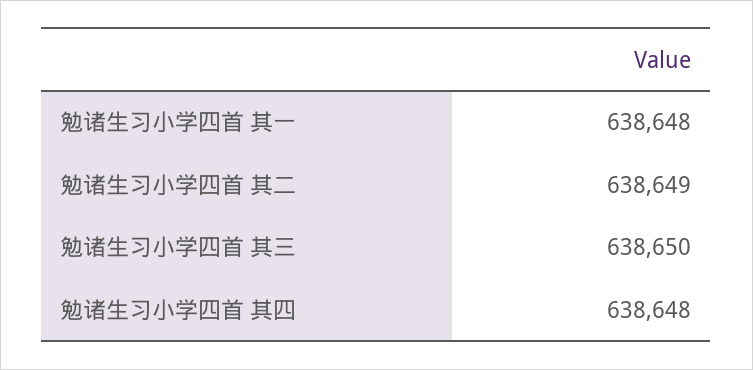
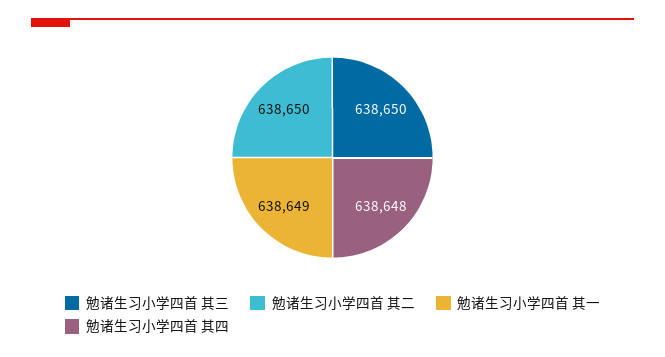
  {
-   "勉诸生习小学四首 其一": 638648,
+   "勉诸生习小学四首 其一": 638649,
-   "勉诸生习小学四首 其二": 638649,
+   "勉诸生习小学四首 其二": 638650,
    "勉诸生习小学四首 其三": 638650,
    "勉诸生习小学四首 其四": 638648
  }

